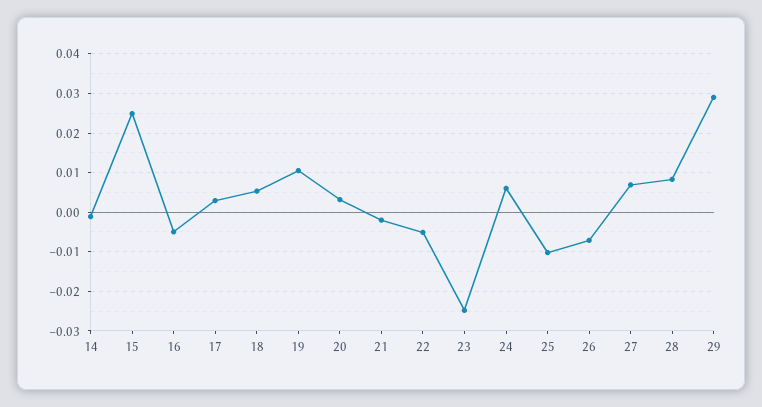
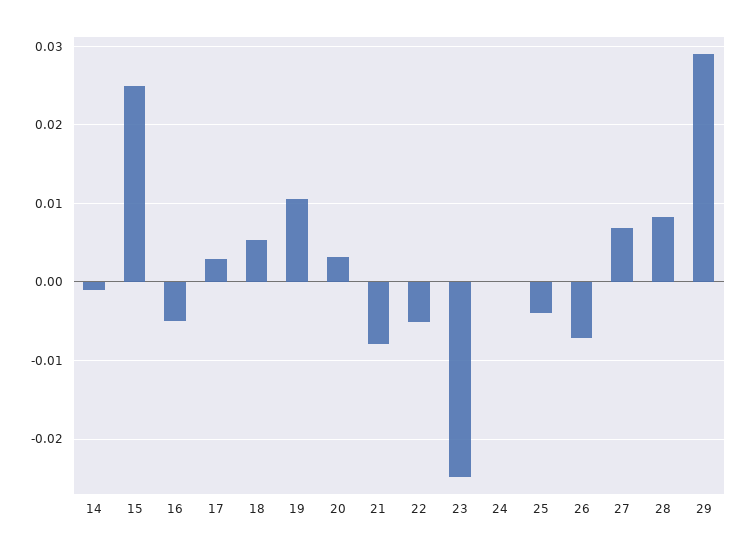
  {
    "14": -0.001,
    "15": 0.025,
    "16": -0.005,
    "17": 0.003,
    "18": 0.005,
    "19": 0.011,
    "20": 0.003,
-   "21": -0.002,
+   "21": -0.008,
    "22": -0.005,
    "23": -0.025,
-   "24": 0.006,
+   "24": 0,
-   "25": -0.01,
+   "25": -0.004,
    "26": -0.007,
    "27": 0.007,
    "28": 0.008,
    "29": 0.029
  }

